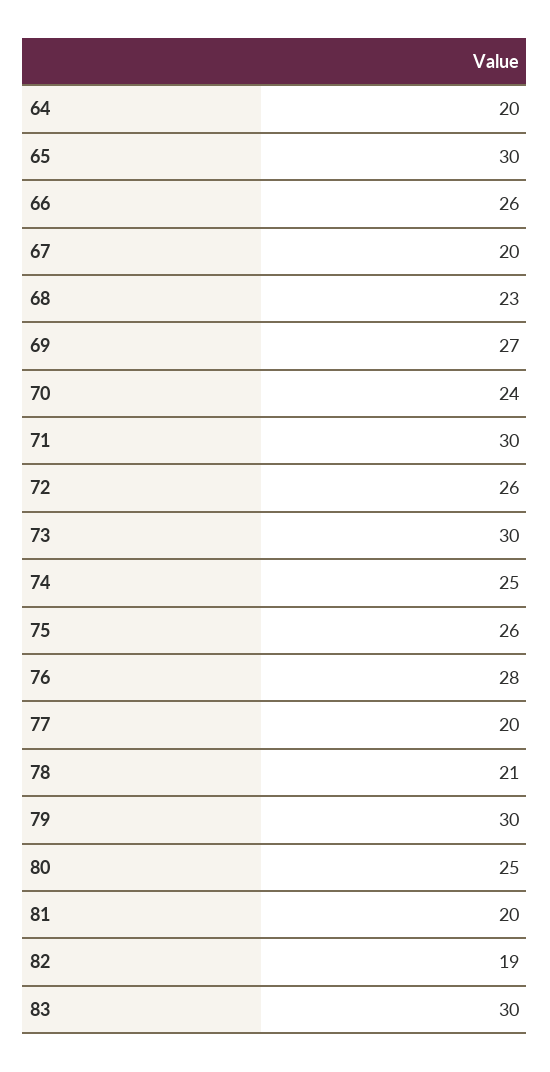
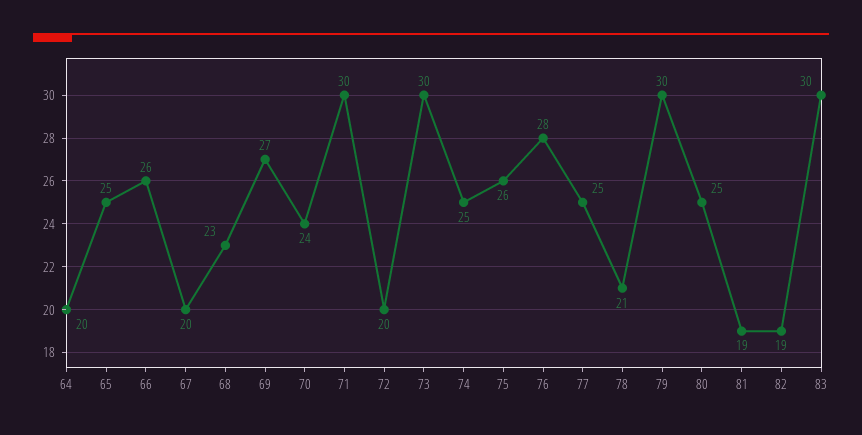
  {
    "64": 20,
-   "65": 30,
+   "65": 25,
    "66": 26,
    "67": 20,
    "68": 23,
    "69": 27,
    "70": 24,
    "71": 30,
-   "72": 26,
+   "72": 20,
    "73": 30,
    "74": 25,
    "75": 26,
    "76": 28,
-   "77": 20,
+   "77": 25,
    "78": 21,
    "79": 30,
    "80": 25,
-   "81": 20,
+   "81": 19,
    "82": 19,
    "83": 30
  }

